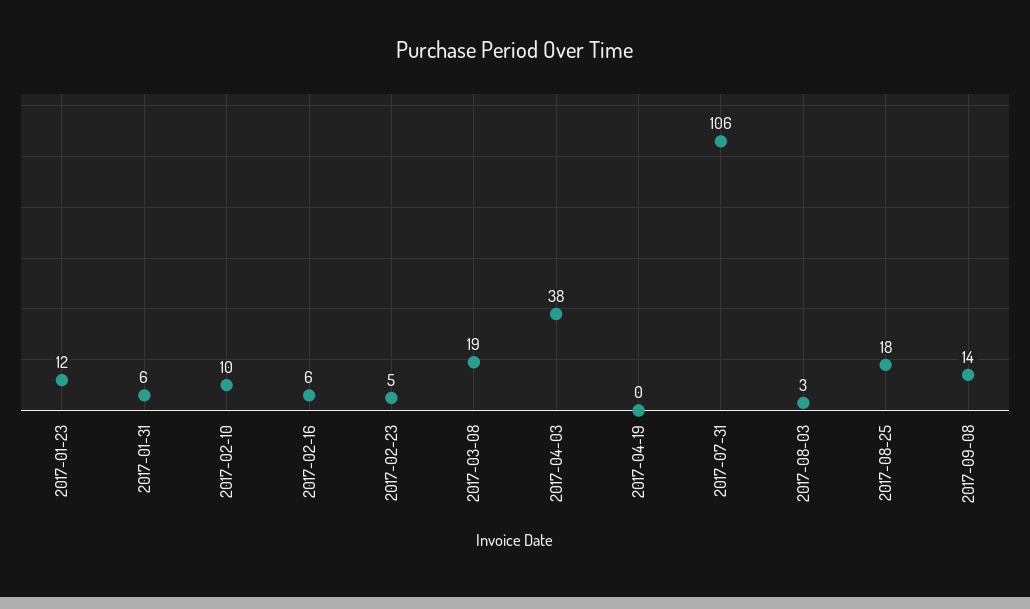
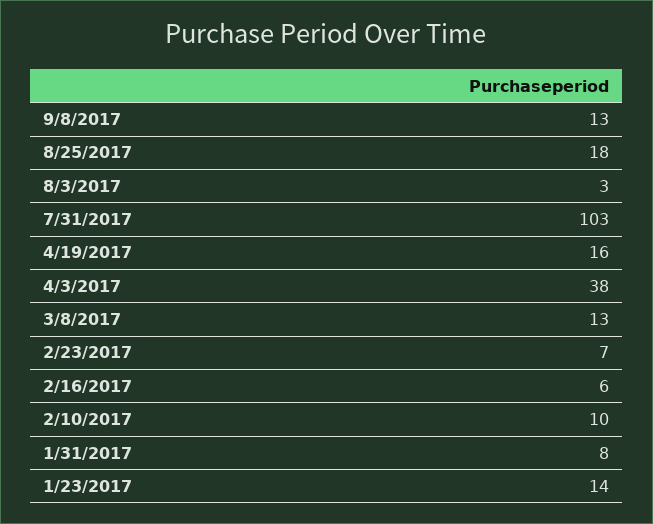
  {
-   "2017-01-23": 12,
+   "2017-01-23": 14,
-   "2017-01-31": 6,
+   "2017-01-31": 8,
    "2017-02-10": 10,
    "2017-02-16": 6,
-   "2017-02-23": 5,
+   "2017-02-23": 7,
-   "2017-03-08": 19,
+   "2017-03-08": 13,
    "2017-04-03": 38,
-   "2017-04-19": 0,
+   "2017-04-19": 16,
-   "2017-07-31": 106,
+   "2017-07-31": 103,
    "2017-08-03": 3,
    "2017-08-25": 18,
-   "2017-09-08": 14
+   "2017-09-08": 13
  }

